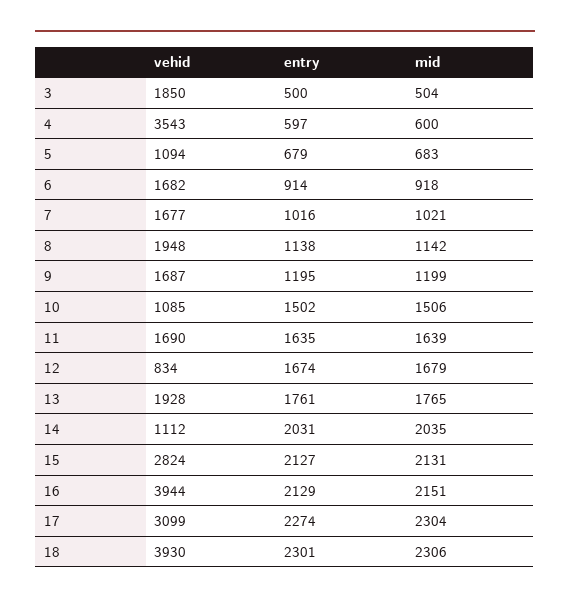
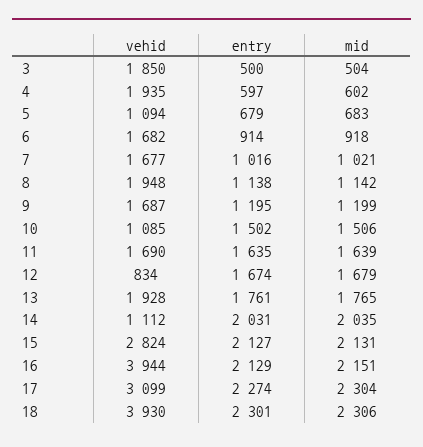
  {
    "vehid": {
      "3": 1850,
-     "4": 3543,
+     "4": 1935,
      "5": 1094,
      "6": 1682,
      "7": 1677,
      "8": 1948,
      "9": 1687,
      "10": 1085,
      "11": 1690,
      "12": 834,
      "13": 1928,
      "14": 1112,
      "15": 2824,
      "16": 3944,
      "17": 3099,
      "18": 3930
    },
    "entry": {
      "3": 500,
      "4": 597,
      "5": 679,
      "6": 914,
      "7": 1016,
      "8": 1138,
      "9": 1195,
      "10": 1502,
      "11": 1635,
      "12": 1674,
      "13": 1761,
      "14": 2031,
      "15": 2127,
      "16": 2129,
      "17": 2274,
      "18": 2301
    },
    "mid": {
      "3": 504,
-     "4": 600,
+     "4": 602,
      "5": 683,
      "6": 918,
      "7": 1021,
      "8": 1142,
      "9": 1199,
      "10": 1506,
      "11": 1639,
      "12": 1679,
      "13": 1765,
      "14": 2035,
      "15": 2131,
      "16": 2151,
      "17": 2304,
      "18": 2306
    }
  }

